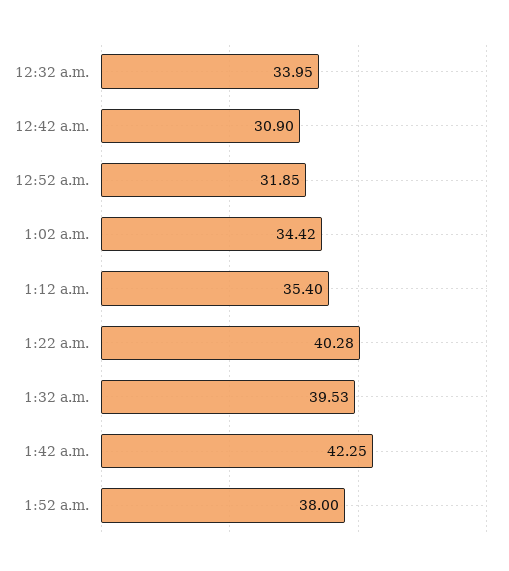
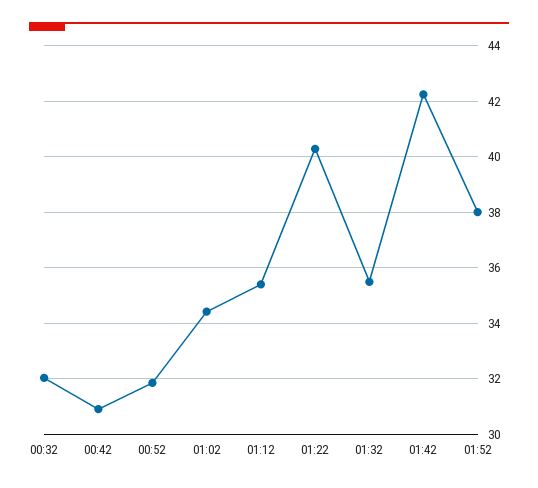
  {
-   "12:32 a.m.": 33.95,
+   "12:32 a.m.": 32,
    "12:42 a.m.": 30.9,
    "12:52 a.m.": 31.85,
    "1:02 a.m.": 34.42,
    "1:12 a.m.": 35.4,
    "1:22 a.m.": 40.28,
-   "1:32 a.m.": 39.53,
+   "1:32 a.m.": 35.5,
    "1:42 a.m.": 42.25,
    "1:52 a.m.": 38
  }

